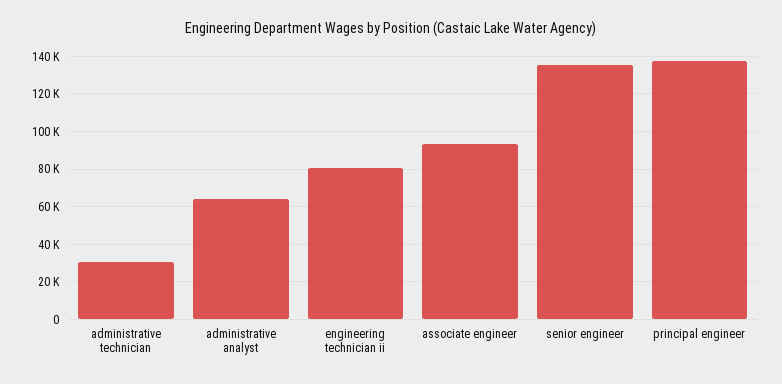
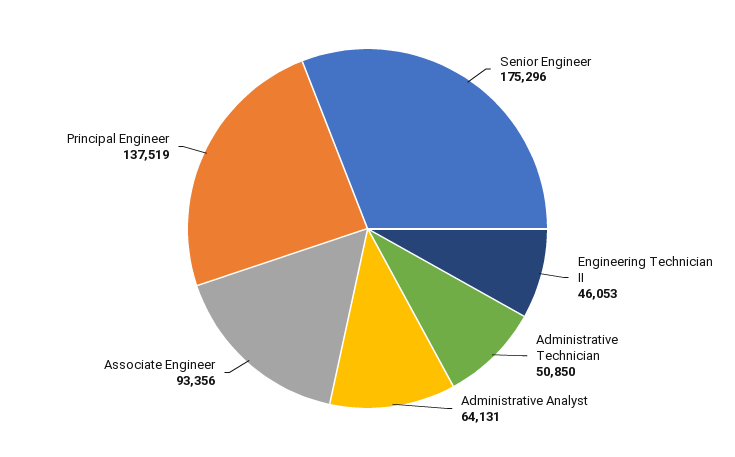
  {
-   "administrative technician": 30000,
+   "administrative technician": 50850,
    "administrative analyst": 64131,
-   "engineering technician ii": 80000,
+   "engineering technician ii": 46053,
    "associate engineer": 93356,
-   "senior engineer": 135000,
+   "senior engineer": 175296,
    "principal engineer": 137519
  }

